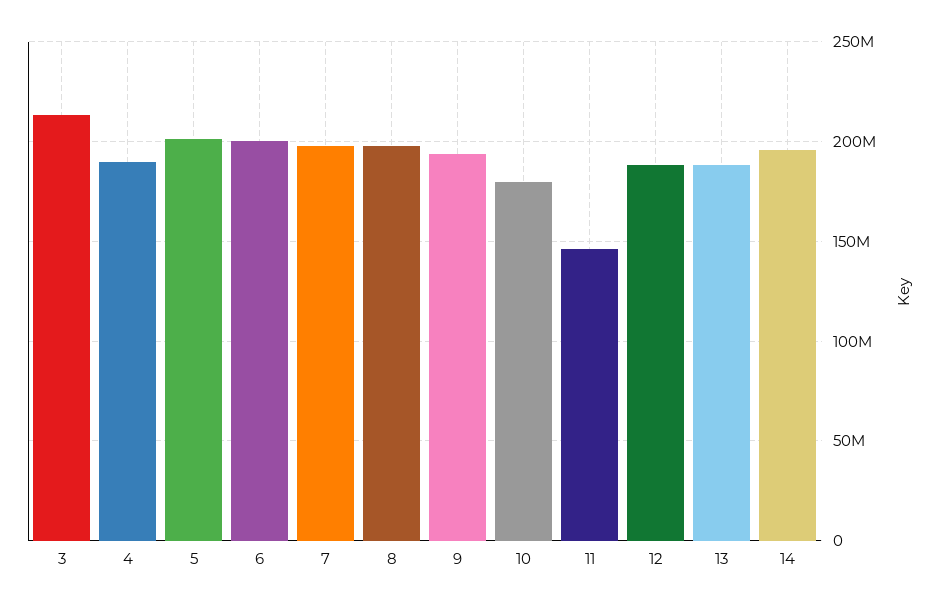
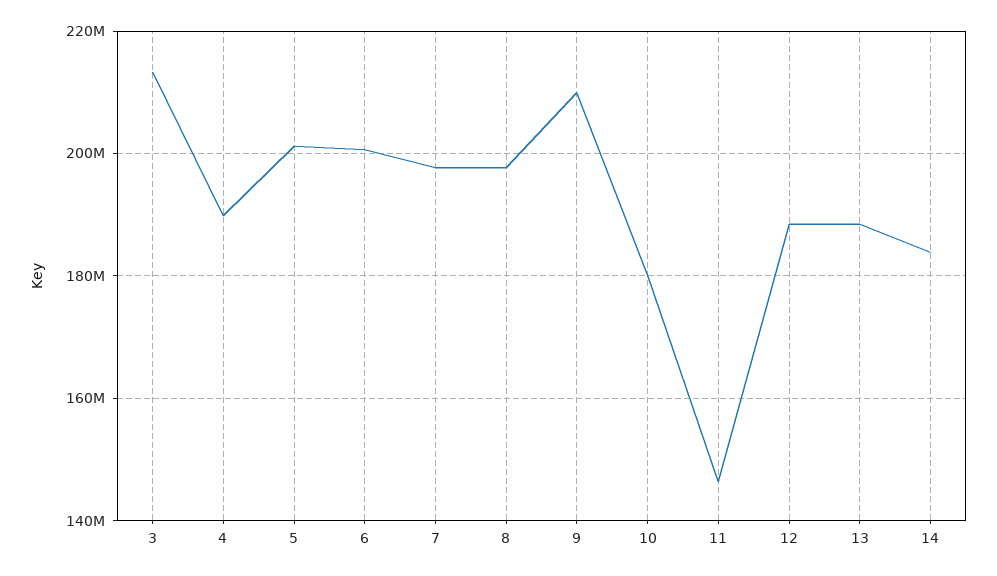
  {
    "3": 214000000,
    "4": 190000000,
    "5": 202000000,
    "6": 200000000,
    "7": 198000000,
    "8": 198000000,
-   "9": 195000000,
+   "9": 210000000,
    "10": 180000000,
    "11": 146000000,
    "12": 188000000,
    "13": 188000000,
-   "14": 195000000
+   "14": 184000000
  }

